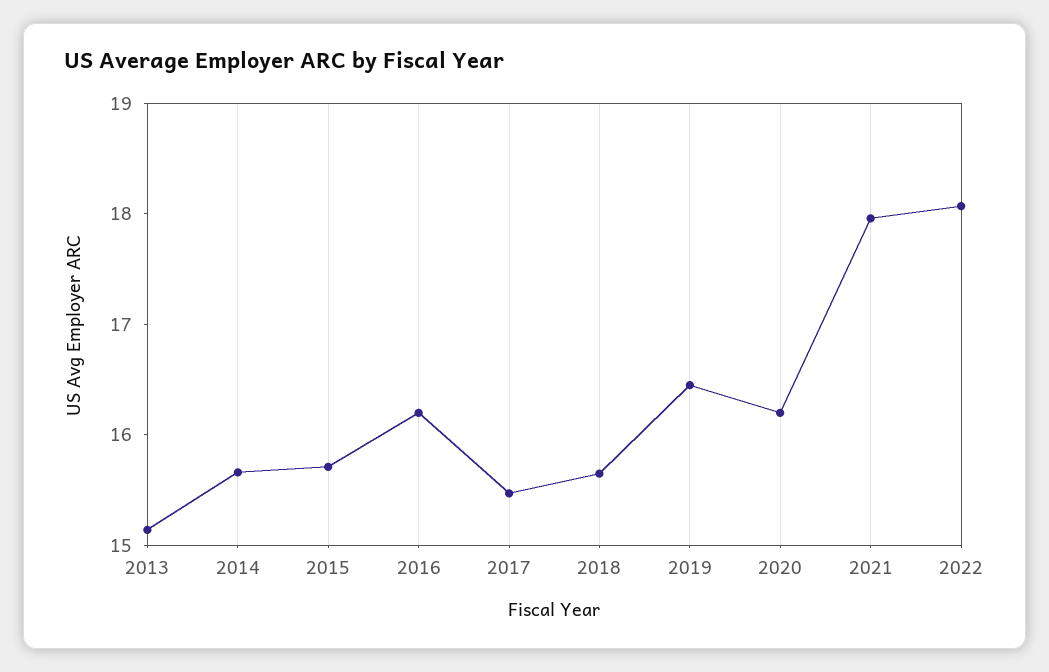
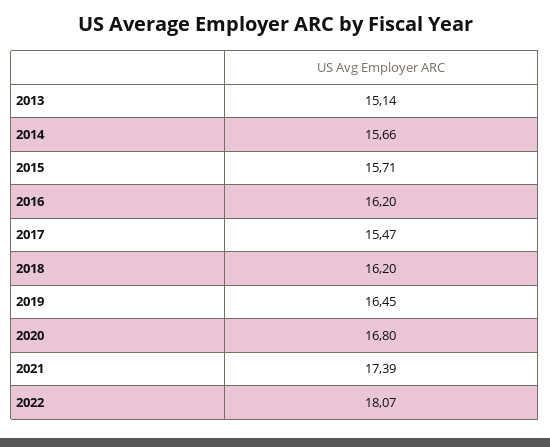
  {
    "2013": 15.14,
    "2014": 15.66,
    "2015": 15.71,
    "2016": 16.2,
    "2017": 15.47,
-   "2018": 15.6,
+   "2018": 16.2,
    "2019": 16.45,
-   "2020": 16.2,
+   "2020": 16.8,
-   "2021": 18,
+   "2021": 17.39,
    "2022": 18.07
  }

